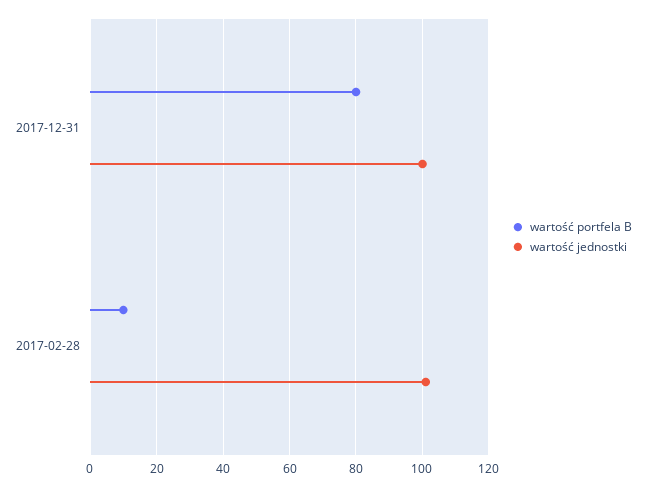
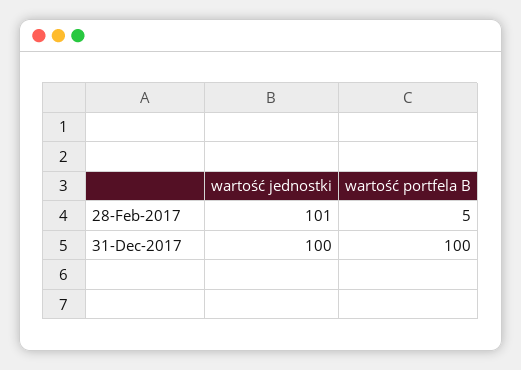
  {
    "wartość portfela B": {
-     "2017-12-31": 80,
+     "2017-12-31": 100,
-     "2017-02-28": 10
+     "2017-02-28": 5
    },
    "wartość jednostki": {
      "2017-12-31": 100,
      "2017-02-28": 101
    }
  }

